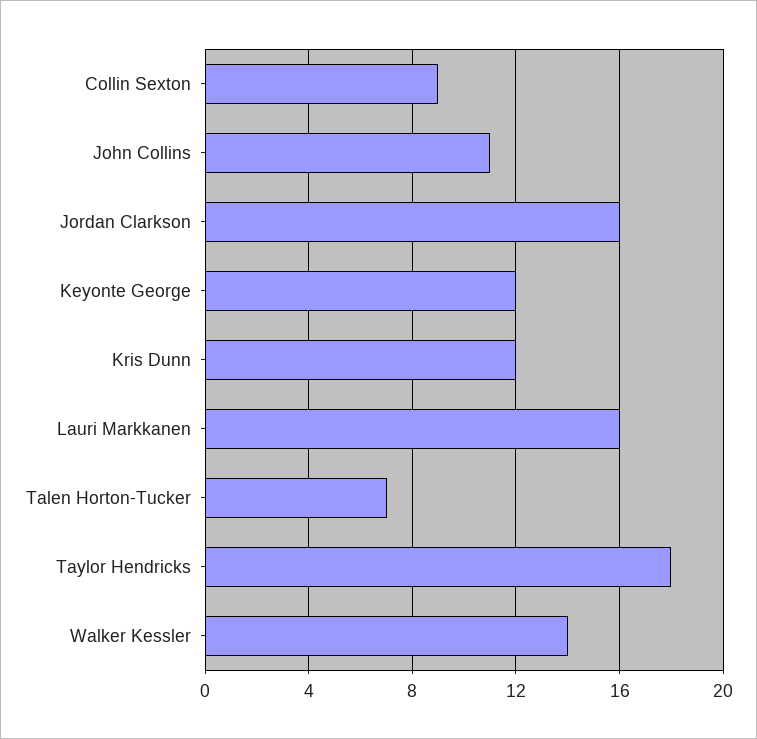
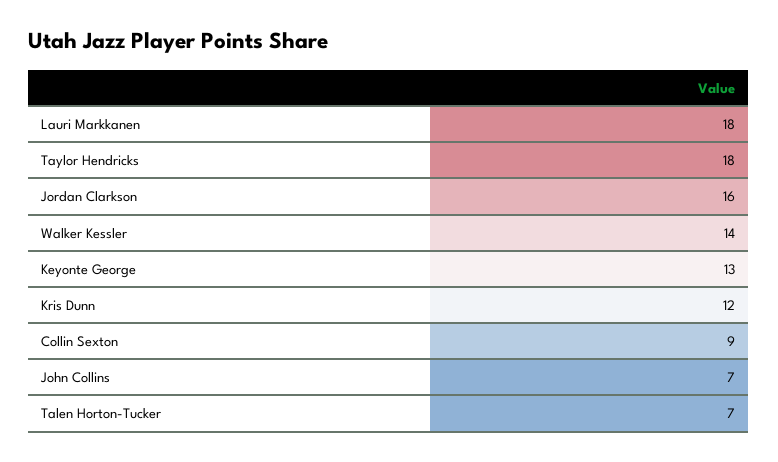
  {
    "Collin Sexton": 9,
-   "John Collins": 11,
+   "John Collins": 7,
    "Jordan Clarkson": 16,
-   "Keyonte George": 12,
+   "Keyonte George": 13,
    "Kris Dunn": 12,
-   "Lauri Markkanen": 16,
+   "Lauri Markkanen": 18,
    "Talen Horton-Tucker": 7,
    "Taylor Hendricks": 18,
    "Walker Kessler": 14
  }

